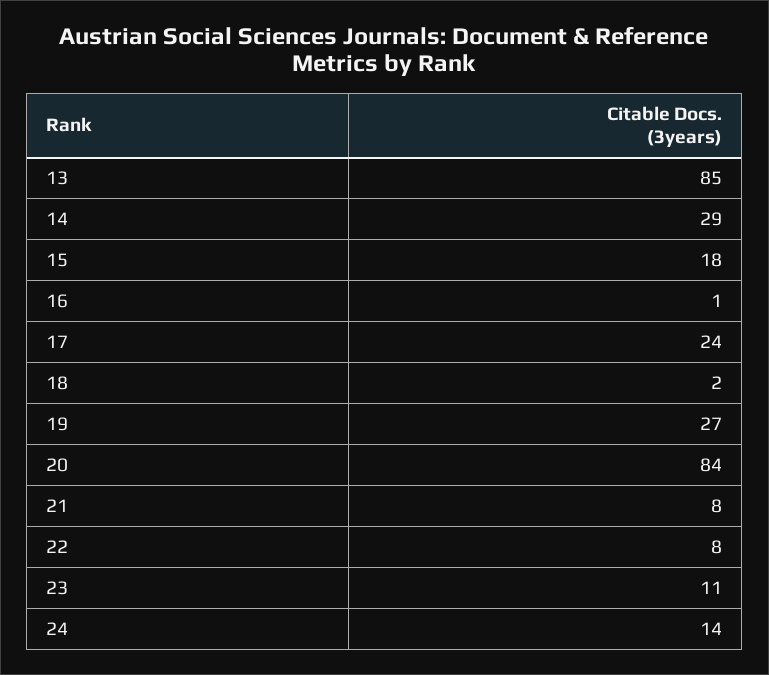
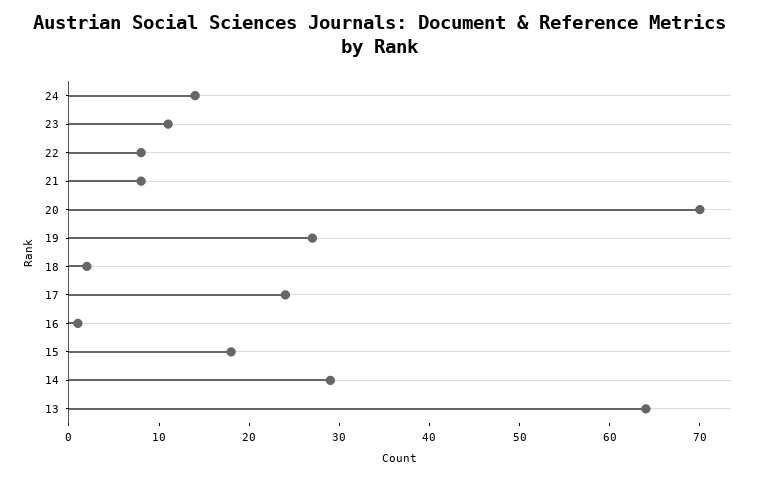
  {
-   "13": 85,
+   "13": 64,
    "14": 29,
    "15": 18,
    "16": 1,
    "17": 24,
    "18": 2,
    "19": 27,
-   "20": 84,
+   "20": 70,
    "21": 8,
    "22": 8,
    "23": 11,
    "24": 14
  }

